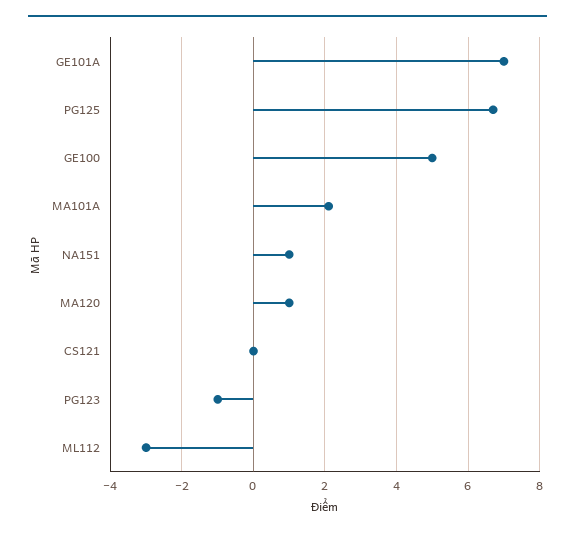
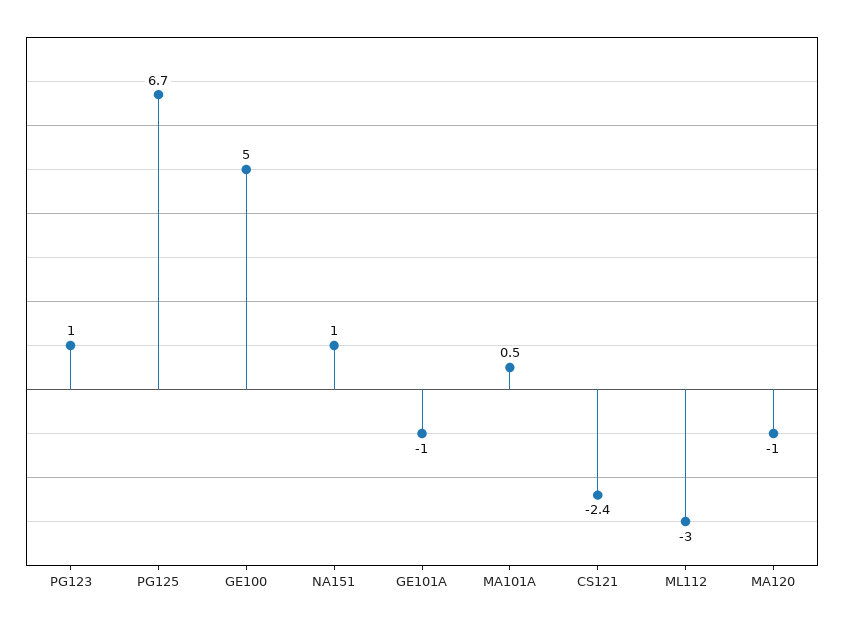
  {
-   "GE101A": 7,
+   "GE101A": -1,
    "PG125": 6.7,
    "GE100": 5,
-   "MA101A": 2,
+   "MA101A": 0.5,
    "NA151": 1,
-   "MA120": 1,
+   "MA120": -1,
-   "CS121": 0,
+   "CS121": -2.4,
-   "PG123": -1,
+   "PG123": 1,
    "ML112": -3
  }

